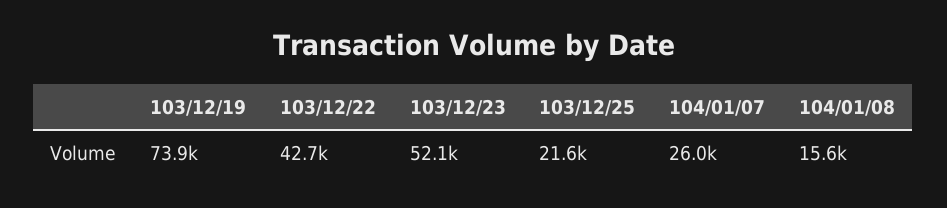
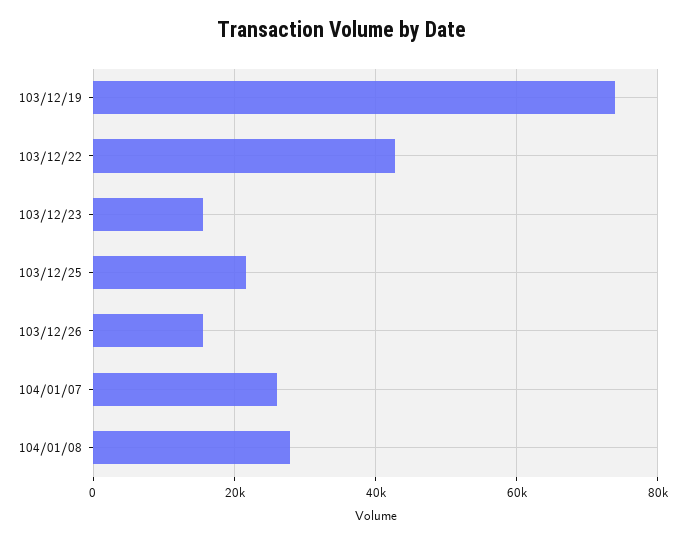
  {
    "103/12/19": 73900,
    "103/12/22": 42700,
-   "103/12/23": 52100,
+   "103/12/23": 16000,
    "103/12/25": 21600,
    "104/01/07": 26000,
-   "104/01/08": 15600
+   "104/01/08": 28000,
+   "103/12/26": 16000
  }

